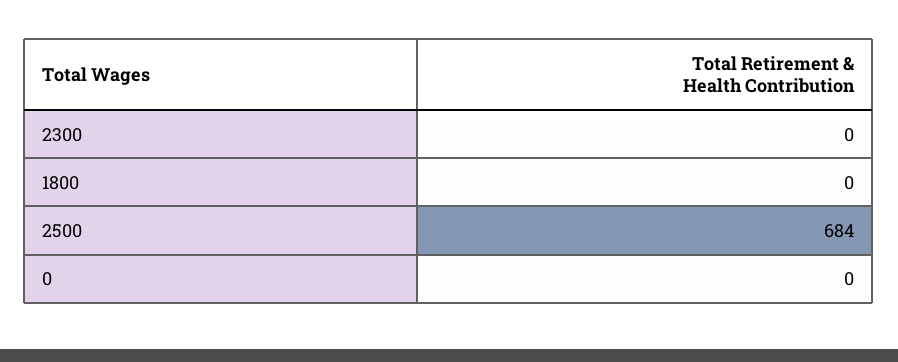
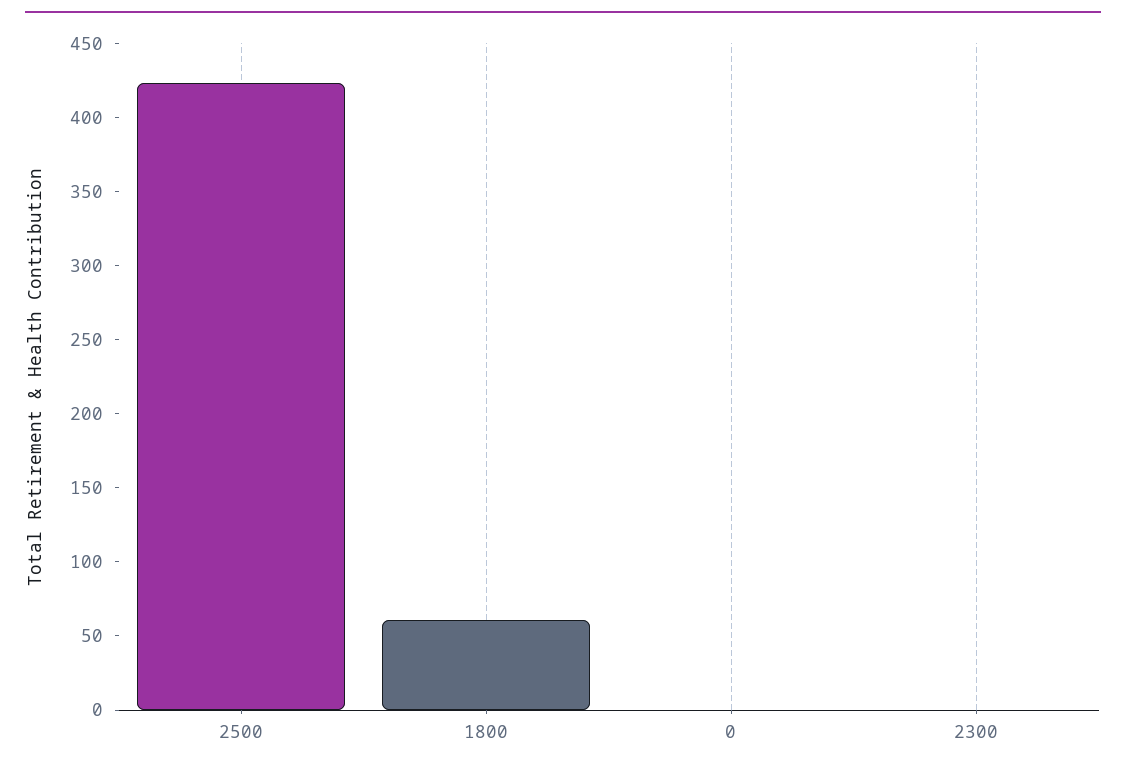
  {
    "2300": 0,
-   "1800": 0,
+   "1800": 60,
-   "2500": 684,
+   "2500": 420,
    "0": 0
  }

